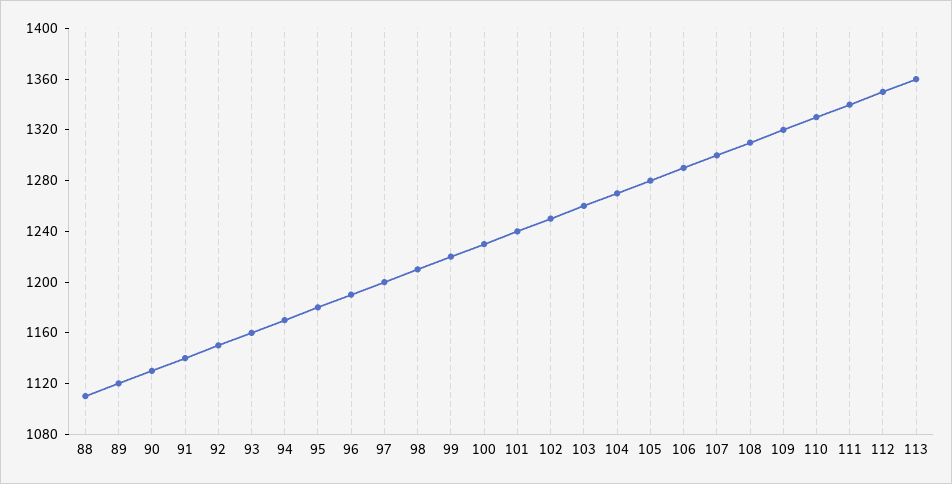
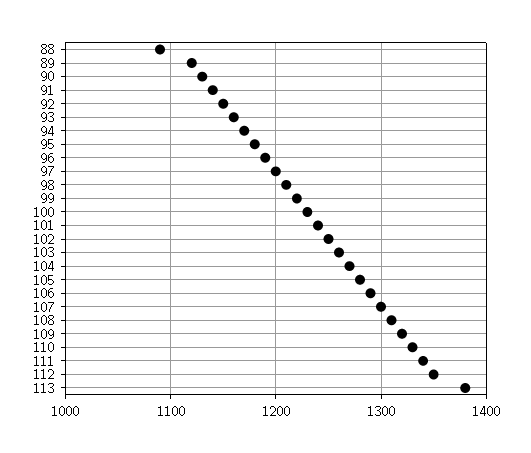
  {
-   "88": 1110,
+   "88": 1090,
    "89": 1120,
    "90": 1130,
    "91": 1140,
    "92": 1150,
    "93": 1160,
    "94": 1170,
    "95": 1180,
    "96": 1190,
    "97": 1200,
    "98": 1210,
    "99": 1220,
    "100": 1230,
    "101": 1240,
    "102": 1250,
    "103": 1260,
    "104": 1270,
    "105": 1280,
    "106": 1290,
    "107": 1300,
    "108": 1310,
    "109": 1320,
    "110": 1330,
    "111": 1340,
    "112": 1350,
-   "113": 1360
+   "113": 1380
  }

